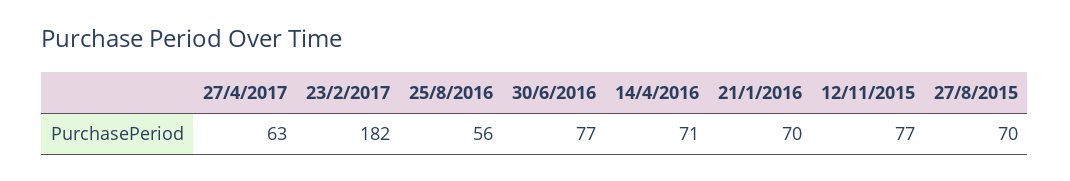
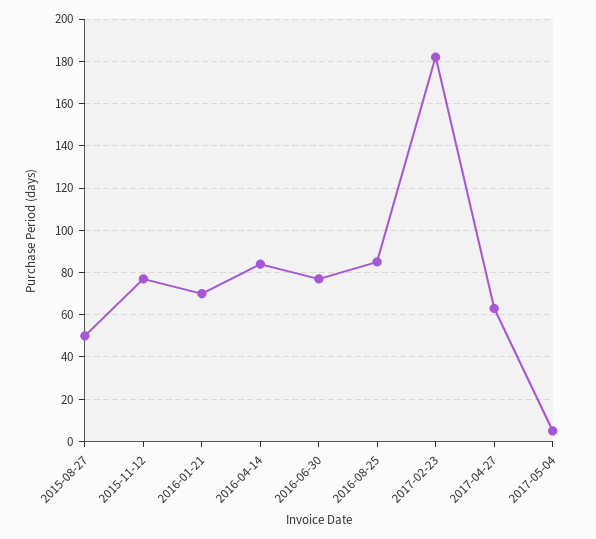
  {
    "27/4/2017": 63,
    "23/2/2017": 182,
-   "25/8/2016": 56,
+   "25/8/2016": 85,
    "30/6/2016": 77,
-   "14/4/2016": 71,
+   "14/4/2016": 85,
    "21/1/2016": 70,
    "12/11/2015": 77,
-   "27/8/2015": 70
+   "27/8/2015": 50,
+   "2017-05-04": 5
  }

